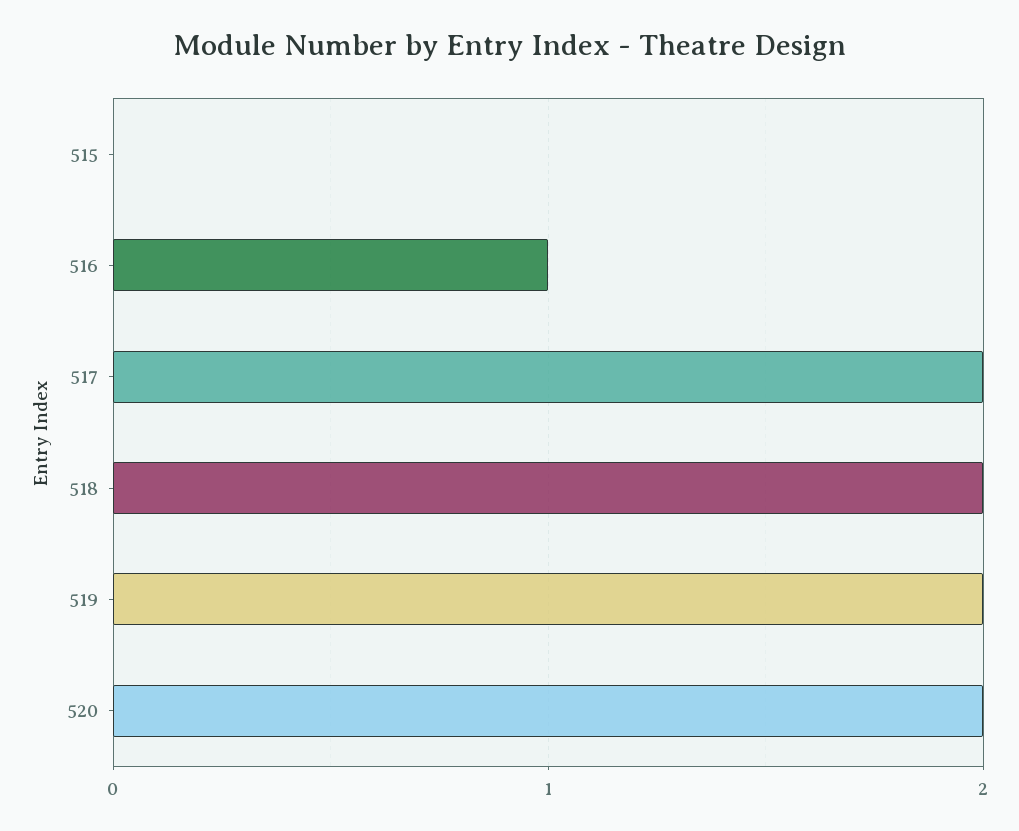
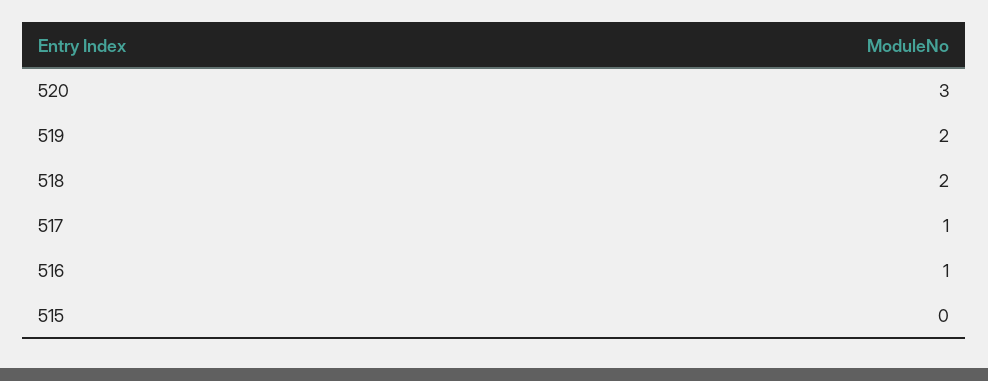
  {
    "515": 0,
    "516": 1,
-   "517": 2,
+   "517": 1,
    "518": 2,
    "519": 2,
-   "520": 2
+   "520": 3
  }

